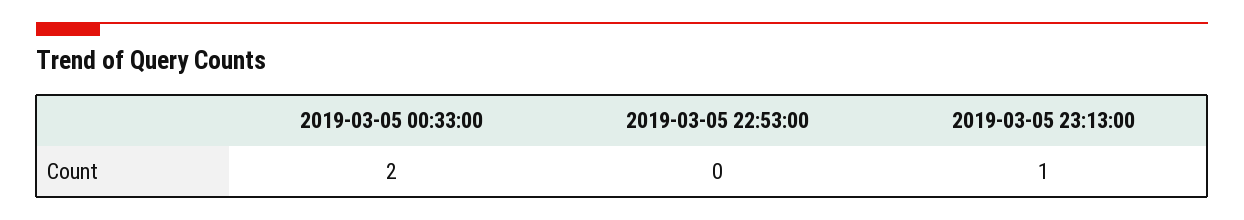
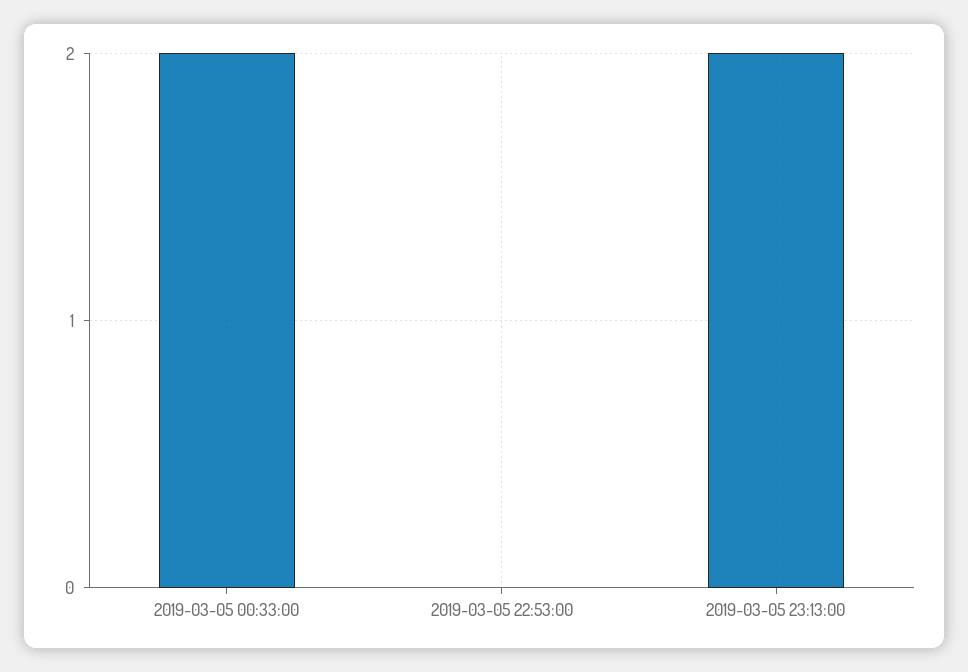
  {
    "2019-03-05 00:33:00": 2,
    "2019-03-05 22:53:00": 0,
-   "2019-03-05 23:13:00": 1
+   "2019-03-05 23:13:00": 2
  }

